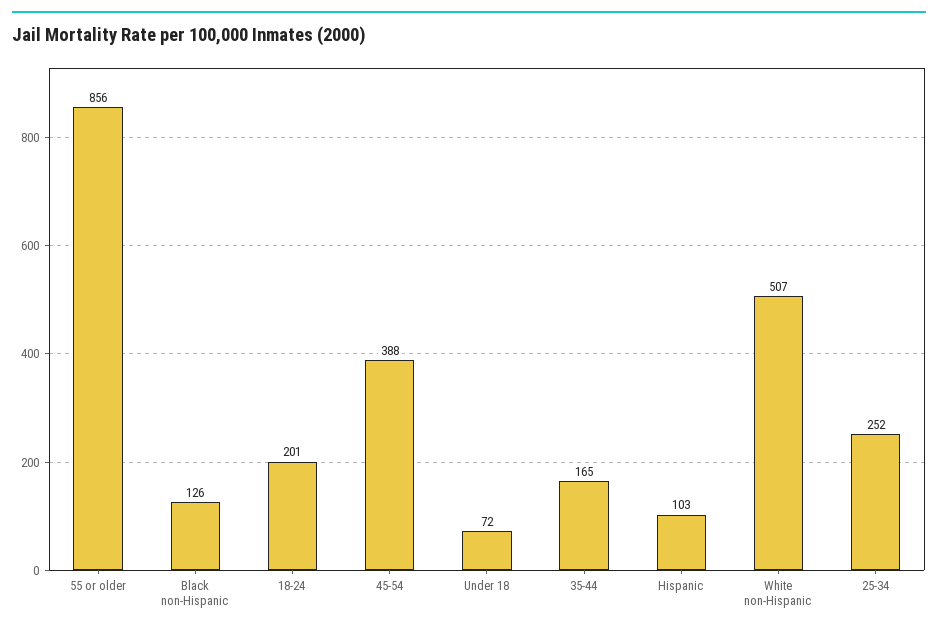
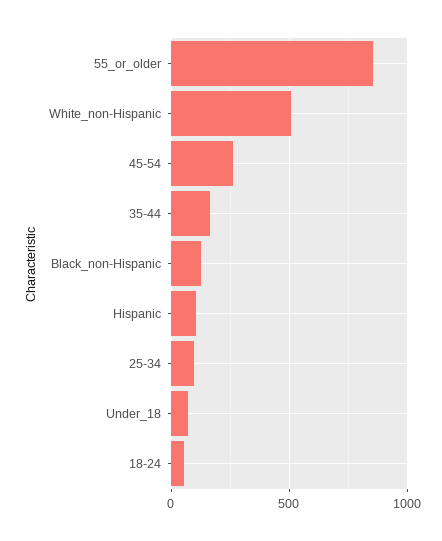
  {
    "55 or older": 856,
    "Black non-Hispanic": 126,
-   "18-24": 201,
+   "18-24": 50,
-   "45-54": 388,
+   "45-54": 250,
    "Under 18": 72,
    "35-44": 165,
    "Hispanic": 103,
    "White non-Hispanic": 507,
-   "25-34": 252
+   "25-34": 100
  }

